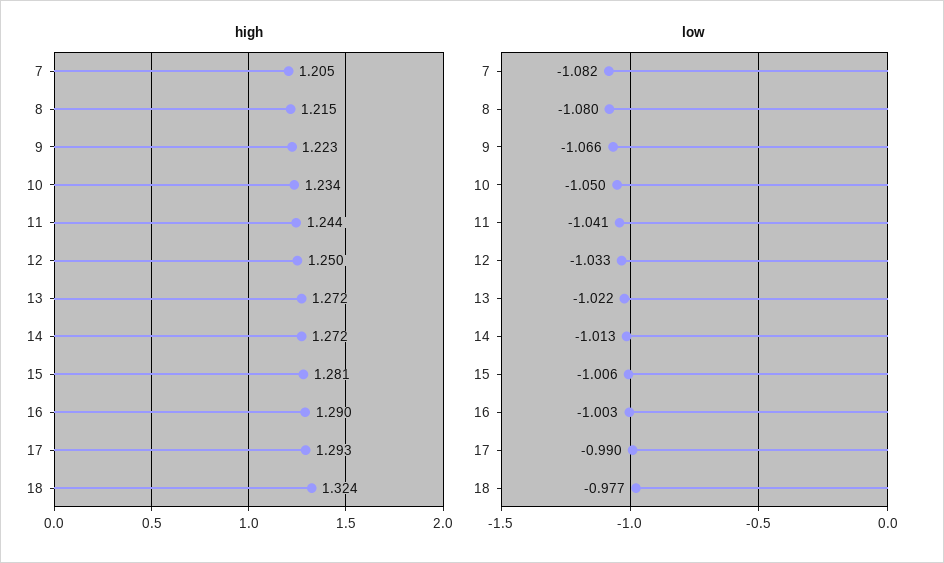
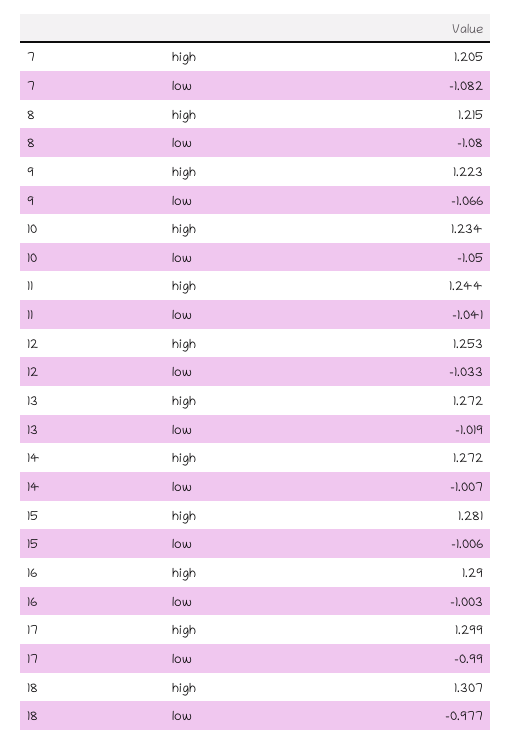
  {
    "high": {
      "7": 1.205,
      "8": 1.215,
      "9": 1.223,
      "10": 1.234,
      "11": 1.244,
-     "12": 1.25,
+     "12": 1.253,
      "13": 1.272,
      "14": 1.272,
      "15": 1.281,
      "16": 1.29,
-     "17": 1.293,
+     "17": 1.299,
-     "18": 1.324
+     "18": 1.307
    },
    "low": {
      "7": -1.082,
      "8": -1.08,
      "9": -1.066,
      "10": -1.05,
      "11": -1.041,
      "12": -1.033,
-     "13": -1.022,
+     "13": -1.019,
-     "14": -1.013,
+     "14": -1.007,
      "15": -1.006,
      "16": -1.003,
      "17": -0.99,
      "18": -0.977
    }
  }

